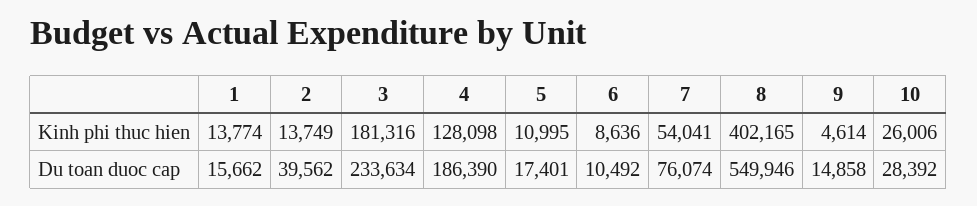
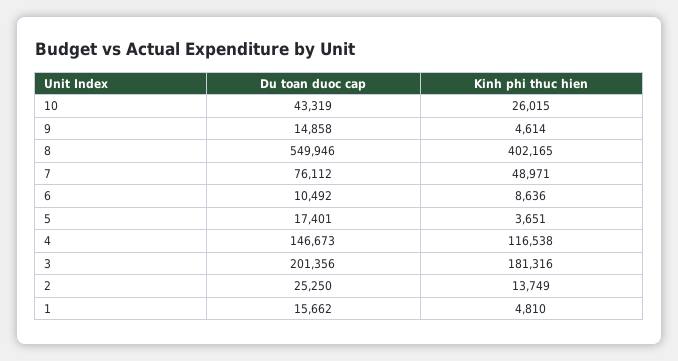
  {
    "1": {
-     "Kinh phi thuc hien": 13774,
+     "Kinh phi thuc hien": 4810,
      "Du toan duoc cap": 15662
    },
    "2": {
      "Kinh phi thuc hien": 13749,
-     "Du toan duoc cap": 39562
+     "Du toan duoc cap": 25250
    },
    "3": {
      "Kinh phi thuc hien": 181316,
-     "Du toan duoc cap": 233634
+     "Du toan duoc cap": 201356
    },
    "4": {
-     "Kinh phi thuc hien": 128098,
+     "Kinh phi thuc hien": 116538,
-     "Du toan duoc cap": 186390
+     "Du toan duoc cap": 146673
    },
    "5": {
-     "Kinh phi thuc hien": 10995,
+     "Kinh phi thuc hien": 3651,
      "Du toan duoc cap": 17401
    },
    "6": {
      "Kinh phi thuc hien": 8636,
      "Du toan duoc cap": 10492
    },
    "7": {
-     "Kinh phi thuc hien": 54041,
+     "Kinh phi thuc hien": 48971,
-     "Du toan duoc cap": 76074
+     "Du toan duoc cap": 76112
    },
    "8": {
      "Kinh phi thuc hien": 402165,
      "Du toan duoc cap": 549946
    },
    "9": {
      "Kinh phi thuc hien": 4614,
      "Du toan duoc cap": 14858
    },
    "10": {
-     "Kinh phi thuc hien": 26006,
+     "Kinh phi thuc hien": 26015,
-     "Du toan duoc cap": 28392
+     "Du toan duoc cap": 43319
    }
  }

